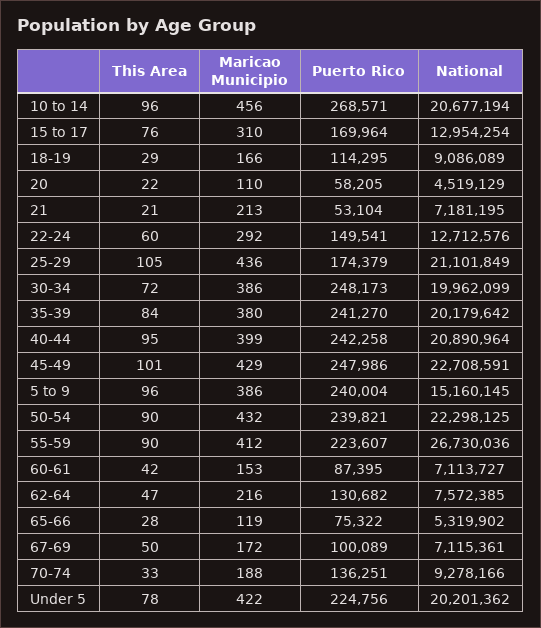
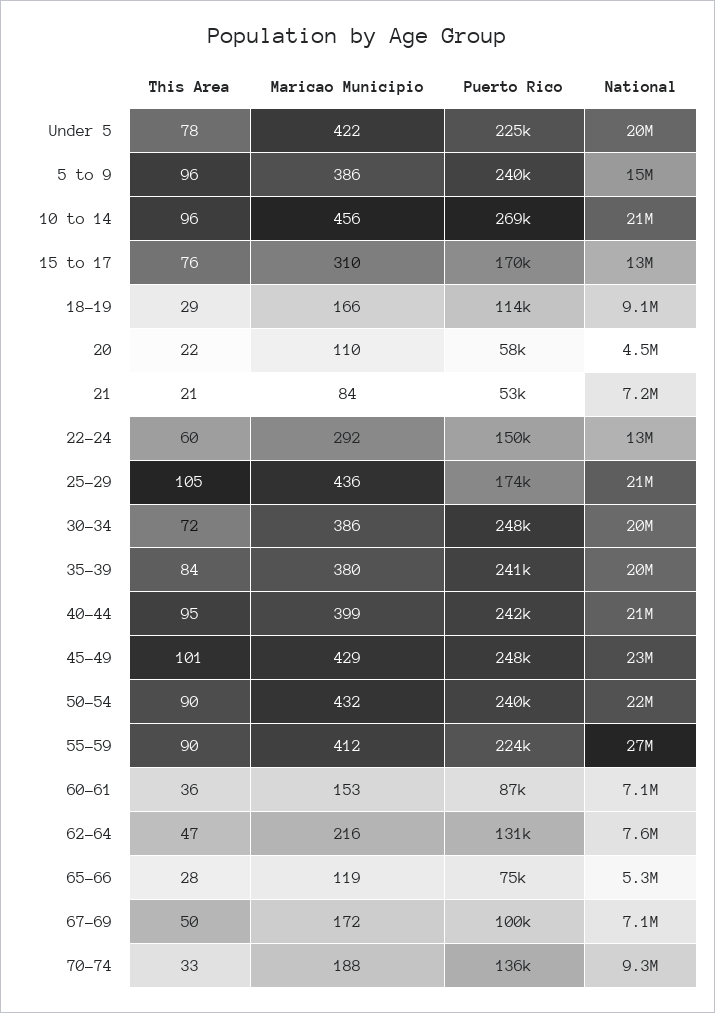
  {
    "This Area": {
      "10 to 14": 96,
      "15 to 17": 76,
      "18-19": 29,
      "20": 22,
      "21": 21,
      "22-24": 60,
      "25-29": 105,
      "30-34": 72,
      "35-39": 84,
      "40-44": 95,
      "45-49": 101,
      "5 to 9": 96,
      "50-54": 90,
      "55-59": 90,
-     "60-61": 42,
+     "60-61": 36,
      "62-64": 47,
      "65-66": 28,
      "67-69": 50,
      "70-74": 33,
      "Under 5": 78
    },
    "Maricao Municipio": {
      "10 to 14": 456,
      "15 to 17": 310,
      "18-19": 166,
      "20": 110,
-     "21": 213,
+     "21": 84,
      "22-24": 292,
      "25-29": 436,
      "30-34": 386,
      "35-39": 380,
      "40-44": 399,
      "45-49": 429,
      "5 to 9": 386,
      "50-54": 432,
      "55-59": 412,
      "60-61": 153,
      "62-64": 216,
      "65-66": 119,
      "67-69": 172,
      "70-74": 188,
      "Under 5": 422
    },
    "Puerto Rico": {
      "10 to 14": 268571,
      "15 to 17": 169964,
      "18-19": 114295,
      "20": 58205,
      "21": 53104,
      "22-24": 149541,
      "25-29": 174379,
      "30-34": 248173,
      "35-39": 241270,
      "40-44": 242258,
      "45-49": 247986,
      "5 to 9": 240004,
      "50-54": 239821,
      "55-59": 223607,
      "60-61": 87395,
      "62-64": 130682,
      "65-66": 75322,
      "67-69": 100089,
      "70-74": 136251,
      "Under 5": 224756
    },
    "National": {
      "10 to 14": 20677194,
      "15 to 17": 12954254,
      "18-19": 9086089,
      "20": 4519129,
      "21": 7181195,
      "22-24": 12712576,
      "25-29": 21101849,
      "30-34": 19962099,
      "35-39": 20179642,
      "40-44": 20890964,
      "45-49": 22708591,
      "5 to 9": 15160145,
      "50-54": 22298125,
      "55-59": 26730036,
      "60-61": 7113727,
      "62-64": 7572385,
      "65-66": 5319902,
      "67-69": 7115361,
      "70-74": 9278166,
      "Under 5": 20201362
    }
  }

